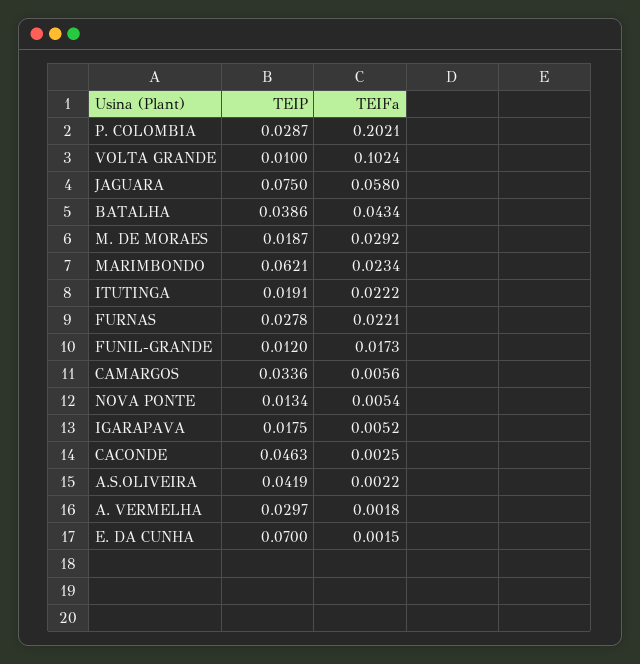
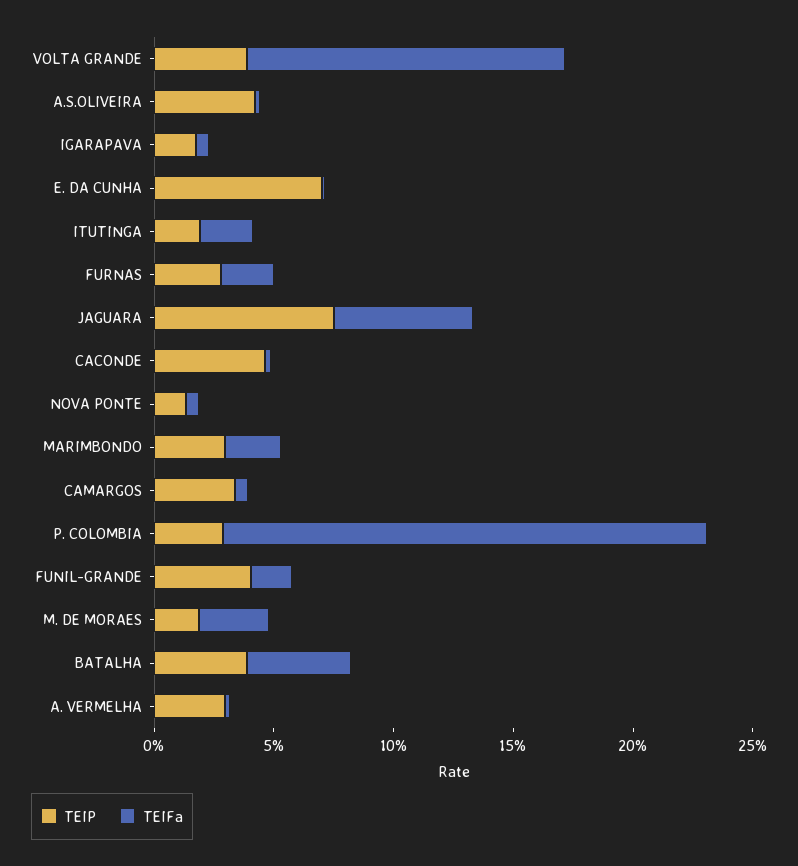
  {
    "TEIP": {
      "P. COLOMBIA": 0.0287,
-     "VOLTA GRANDE": 0.01,
+     "VOLTA GRANDE": 0.04,
      "JAGUARA": 0.075,
      "BATALHA": 0.0386,
      "M. DE MORAES": 0.0187,
-     "MARIMBONDO": 0.0621,
+     "MARIMBONDO": 0.03,
      "ITUTINGA": 0.0191,
      "FURNAS": 0.0278,
-     "FUNIL-GRANDE": 0.012,
+     "FUNIL-GRANDE": 0.04,
      "CAMARGOS": 0.0336,
      "NOVA PONTE": 0.0134,
      "IGARAPAVA": 0.0175,
      "CACONDE": 0.0463,
      "A.S.OLIVEIRA": 0.0419,
      "A. VERMELHA": 0.0297,
      "E. DA CUNHA": 0.07
    },
    "TEIFa": {
      "P. COLOMBIA": 0.2021,
-     "VOLTA GRANDE": 0.1024,
+     "VOLTA GRANDE": 0.13,
      "JAGUARA": 0.058,
      "BATALHA": 0.0434,
      "M. DE MORAES": 0.0292,
      "MARIMBONDO": 0.0234,
      "ITUTINGA": 0.0222,
      "FURNAS": 0.0221,
      "FUNIL-GRANDE": 0.0173,
      "CAMARGOS": 0.0056,
      "NOVA PONTE": 0.0054,
      "IGARAPAVA": 0.0052,
      "CACONDE": 0.0025,
      "A.S.OLIVEIRA": 0.0022,
      "A. VERMELHA": 0.0018,
      "E. DA CUNHA": 0.0015
    }
  }

